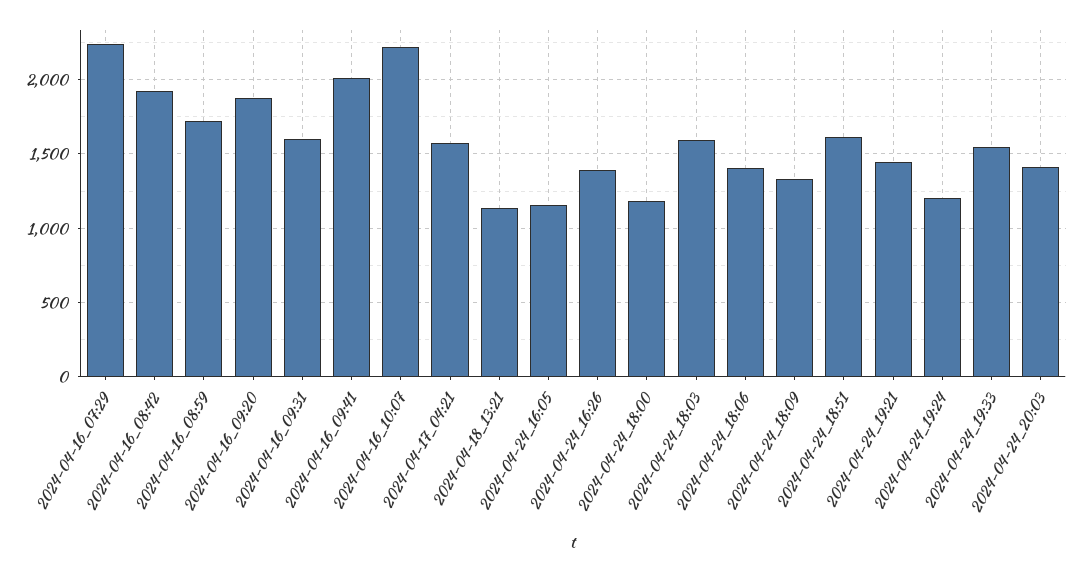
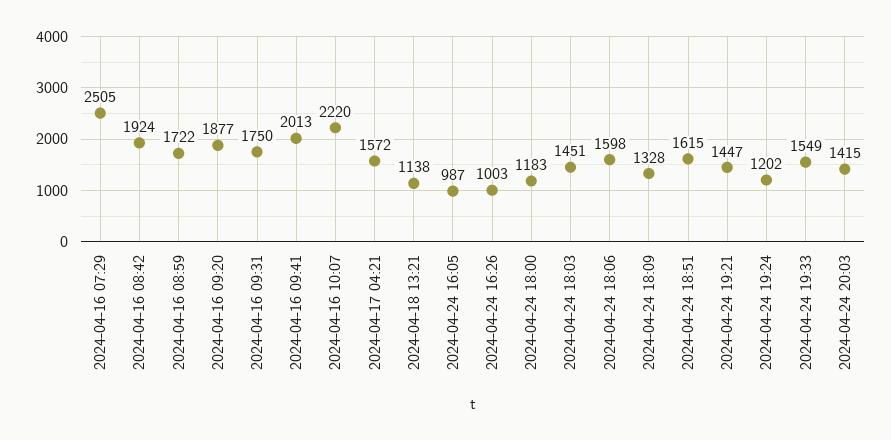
  {
-   "2024-04-16_07:29": 2250,
+   "2024-04-16_07:29": 2505,
    "2024-04-16_08:42": 1924,
    "2024-04-16_08:59": 1722,
    "2024-04-16_09:20": 1877,
-   "2024-04-16_09:31": 1600,
+   "2024-04-16_09:31": 1750,
    "2024-04-16_09:41": 2013,
    "2024-04-16_10:07": 2220,
    "2024-04-17_04:21": 1572,
    "2024-04-18_13:21": 1138,
-   "2024-04-24_16:05": 1150,
+   "2024-04-24_16:05": 987,
-   "2024-04-24_16:26": 1400,
+   "2024-04-24_16:26": 1003,
    "2024-04-24_18:00": 1183,
-   "2024-04-24_18:03": 1600,
+   "2024-04-24_18:03": 1451,
-   "2024-04-24_18:06": 1400,
+   "2024-04-24_18:06": 1598,
    "2024-04-24_18:09": 1328,
    "2024-04-24_18:51": 1615,
    "2024-04-24_19:21": 1447,
    "2024-04-24_19:24": 1202,
    "2024-04-24_19:33": 1549,
    "2024-04-24_20:03": 1415
  }

